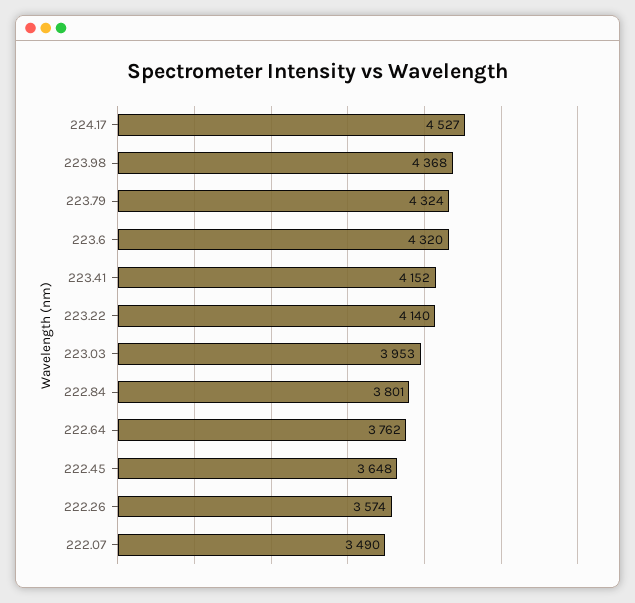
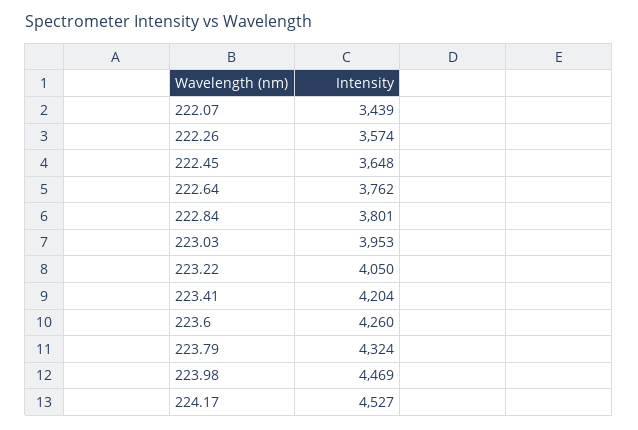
  {
    "224.17": 4527,
-   "223.98": 4368,
+   "223.98": 4469,
    "223.79": 4324,
-   "223.6": 4320,
+   "223.6": 4260,
-   "223.41": 4152,
+   "223.41": 4204,
-   "223.22": 4140,
+   "223.22": 4050,
    "223.03": 3953,
    "222.84": 3801,
    "222.64": 3762,
    "222.45": 3648,
    "222.26": 3574,
-   "222.07": 3490
+   "222.07": 3439
  }

